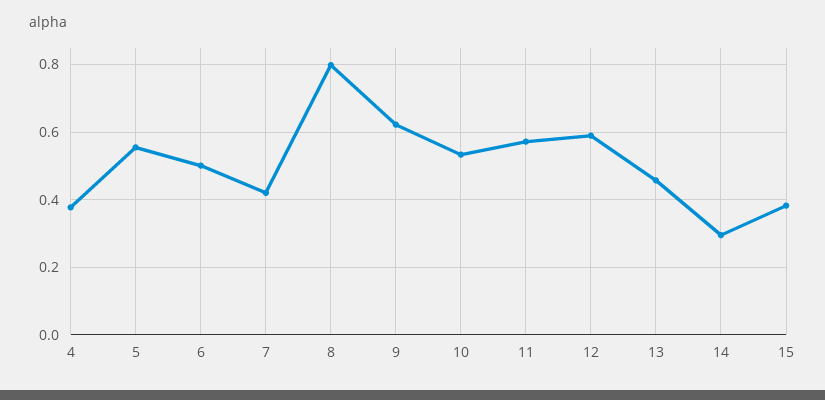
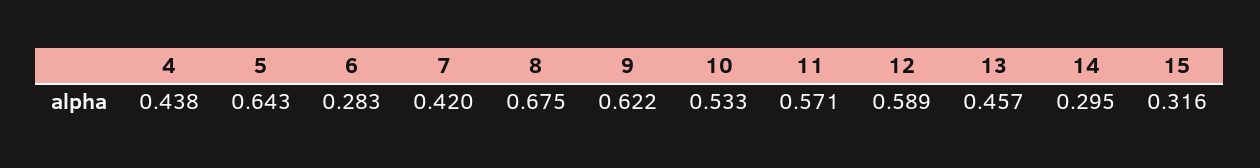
  {
-   "4": 0.38,
+   "4": 0.438,
-   "5": 0.56,
+   "5": 0.643,
-   "6": 0.5,
+   "6": 0.283,
    "7": 0.42,
-   "8": 0.8,
+   "8": 0.675,
    "9": 0.622,
    "10": 0.533,
    "11": 0.571,
    "12": 0.589,
    "13": 0.457,
    "14": 0.295,
-   "15": 0.38
+   "15": 0.316
  }

